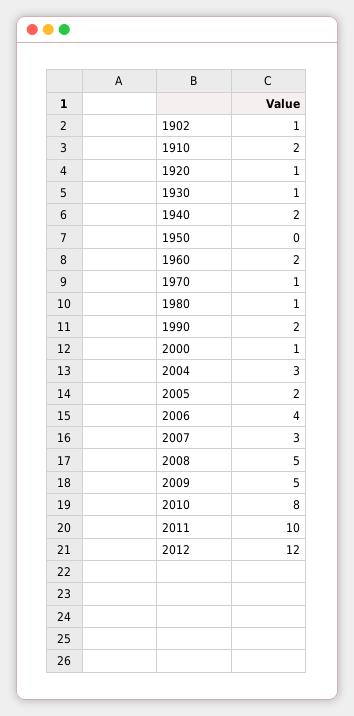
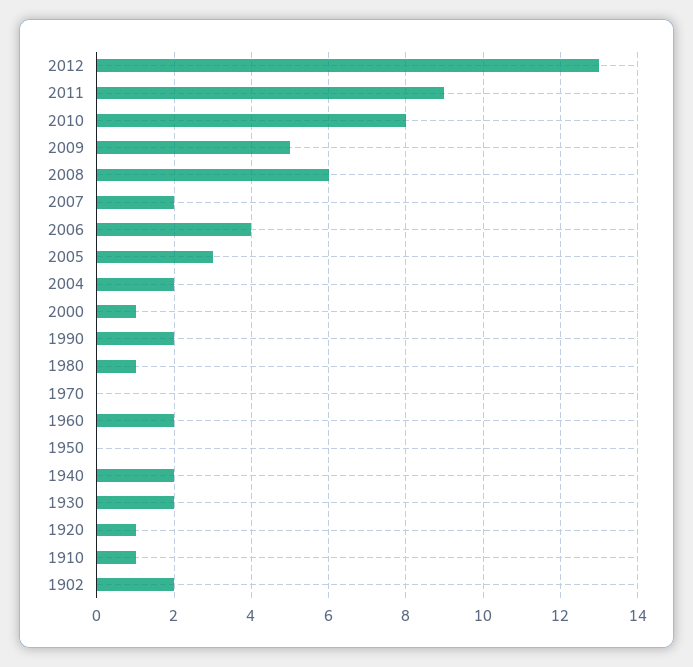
  {
-   "1902": 1,
+   "1902": 2,
-   "1910": 2,
+   "1910": 1,
    "1920": 1,
-   "1930": 1,
+   "1930": 2,
    "1940": 2,
    "1950": 0,
    "1960": 2,
-   "1970": 1,
+   "1970": 0,
    "1980": 1,
    "1990": 2,
    "2000": 1,
-   "2004": 3,
+   "2004": 2,
-   "2005": 2,
+   "2005": 3,
    "2006": 4,
-   "2007": 3,
+   "2007": 2,
-   "2008": 5,
+   "2008": 6,
    "2009": 5,
    "2010": 8,
-   "2011": 10,
+   "2011": 9,
-   "2012": 12
+   "2012": 13
  }

